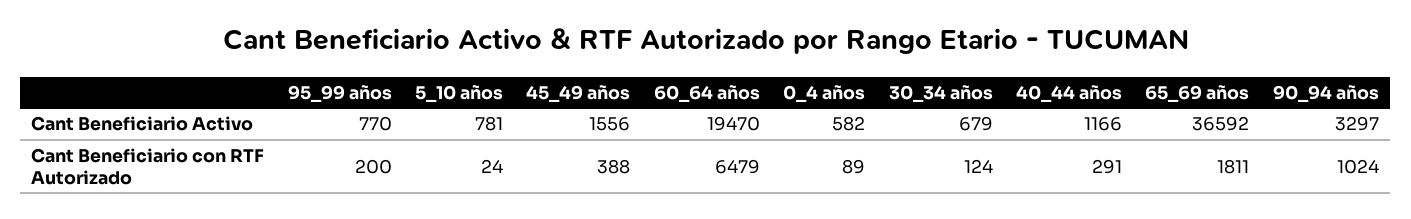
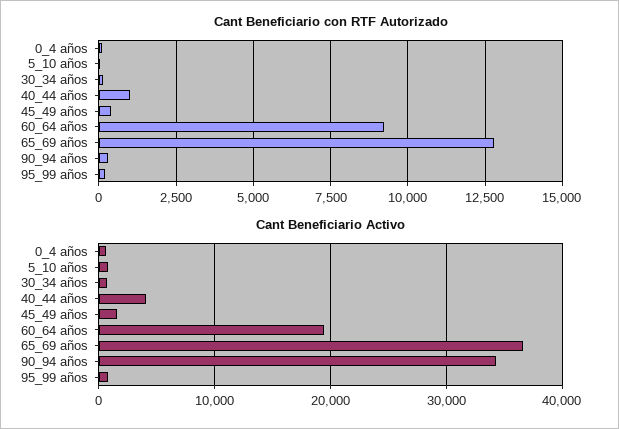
  {
    "Cant Beneficiario Activo": {
      "95_99 años": 770,
      "5_10 años": 781,
      "45_49 años": 1556,
      "60_64 años": 19470,
      "0_4 años": 582,
      "30_34 años": 679,
-     "40_44 años": 1166,
+     "40_44 años": 4000,
      "65_69 años": 36592,
-     "90_94 años": 3297
+     "90_94 años": 34000
    },
    "Cant Beneficiario con RTF Autorizado": {
      "95_99 años": 200,
      "5_10 años": 24,
      "45_49 años": 388,
-     "60_64 años": 6479,
+     "60_64 años": 9250,
      "0_4 años": 89,
      "30_34 años": 124,
-     "40_44 años": 291,
+     "40_44 años": 1000,
-     "65_69 años": 1811,
+     "65_69 años": 12750,
-     "90_94 años": 1024
+     "90_94 años": 250
    }
  }

